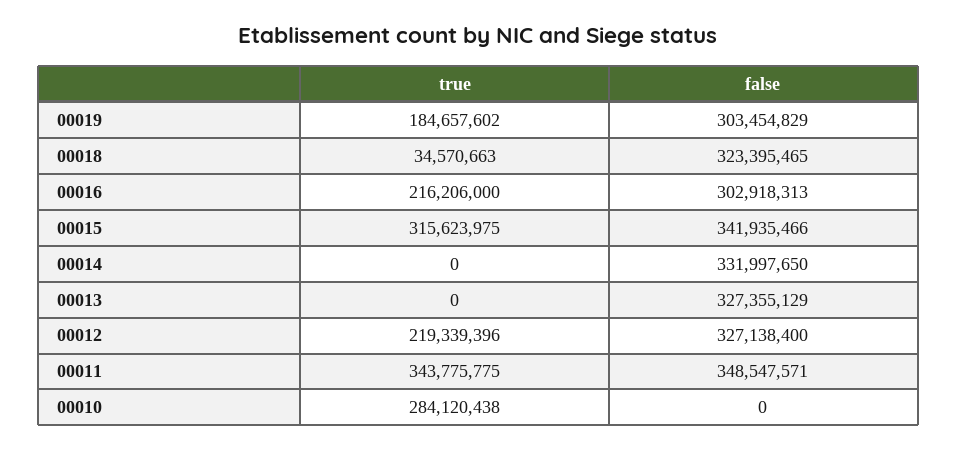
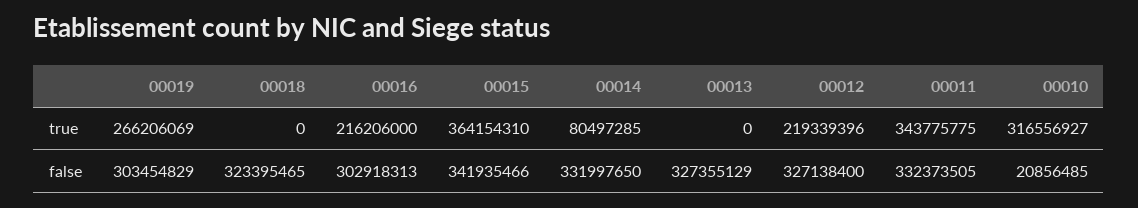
  {
    "true": {
-     "00019": 184657602,
+     "00019": 266206069,
-     "00018": 34570663,
+     "00018": 0,
      "00016": 216206000,
-     "00015": 315623975,
+     "00015": 364154310,
-     "00014": 0,
+     "00014": 80497285,
      "00013": 0,
      "00012": 219339396,
      "00011": 343775775,
-     "00010": 284120438
+     "00010": 316556927
    },
    "false": {
      "00019": 303454829,
      "00018": 323395465,
      "00016": 302918313,
      "00015": 341935466,
      "00014": 331997650,
      "00013": 327355129,
      "00012": 327138400,
-     "00011": 348547571,
+     "00011": 332373505,
-     "00010": 0
+     "00010": 20856485
    }
  }

